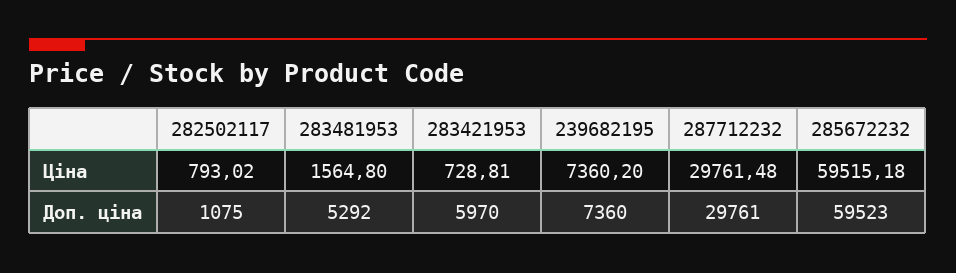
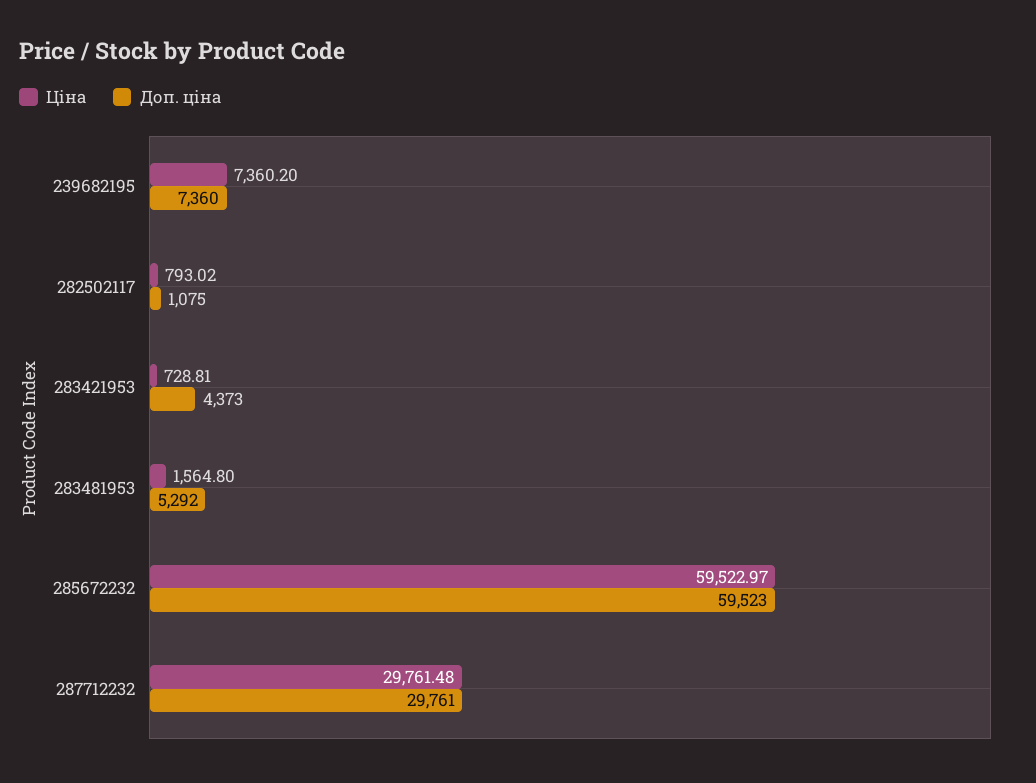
  {
    "Ціна": {
      "282502117": 793.02,
      "283481953": 1564.8,
      "283421953": 728.81,
      "239682195": 7360.2,
      "287712232": 29761.48,
-     "285672232": 59515.18
+     "285672232": 59522.97
    },
    "Доп. ціна": {
      "282502117": 1075,
      "283481953": 5292,
-     "283421953": 5970,
+     "283421953": 4373,
      "239682195": 7360,
      "287712232": 29761,
      "285672232": 59523
    }
  }

